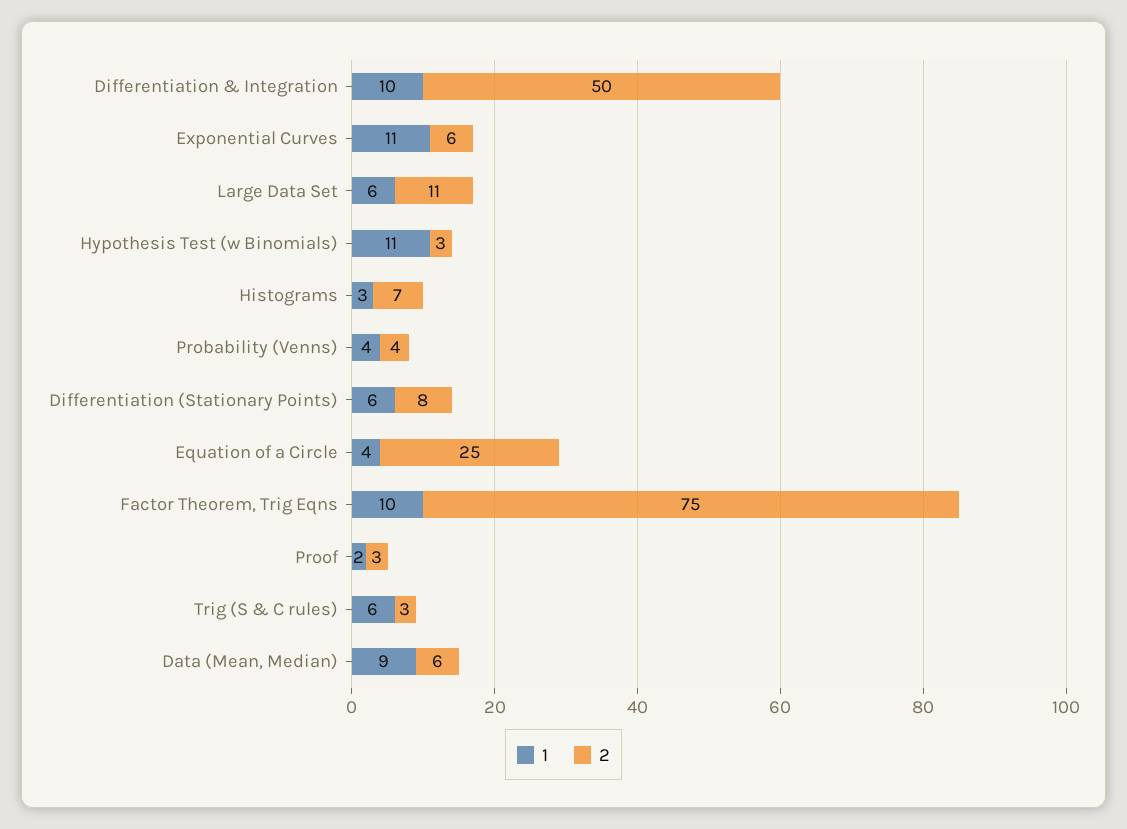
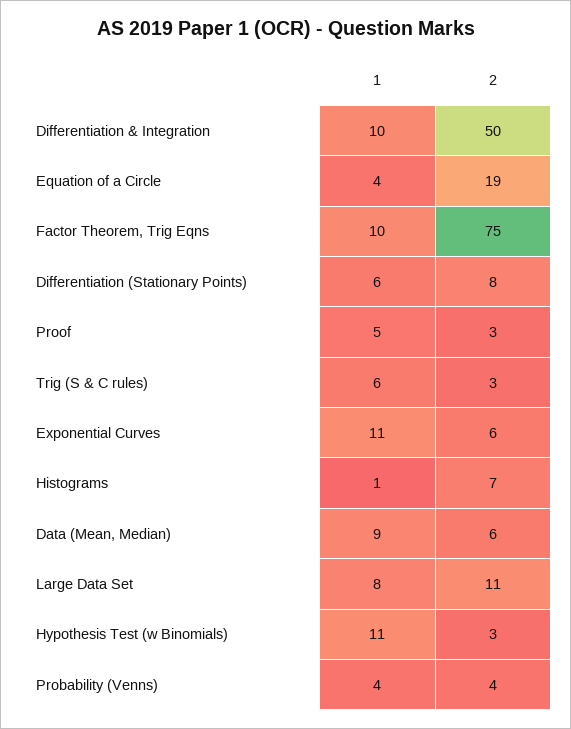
  {
    "1": {
      "Differentiation & Integration": 10,
      "Exponential Curves": 11,
-     "Large Data Set": 6,
+     "Large Data Set": 8,
      "Hypothesis Test (w Binomials)": 11,
-     "Histograms": 3,
+     "Histograms": 1,
      "Probability (Venns)": 4,
      "Differentiation (Stationary Points)": 6,
      "Equation of a Circle": 4,
      "Factor Theorem, Trig Eqns": 10,
-     "Proof": 2,
+     "Proof": 5,
      "Trig (S & C rules)": 6,
      "Data (Mean, Median)": 9
    },
    "2": {
      "Differentiation & Integration": 50,
      "Exponential Curves": 6,
      "Large Data Set": 11,
      "Hypothesis Test (w Binomials)": 3,
      "Histograms": 7,
      "Probability (Venns)": 4,
      "Differentiation (Stationary Points)": 8,
-     "Equation of a Circle": 25,
+     "Equation of a Circle": 19,
      "Factor Theorem, Trig Eqns": 75,
      "Proof": 3,
      "Trig (S & C rules)": 3,
      "Data (Mean, Median)": 6
    }
  }

